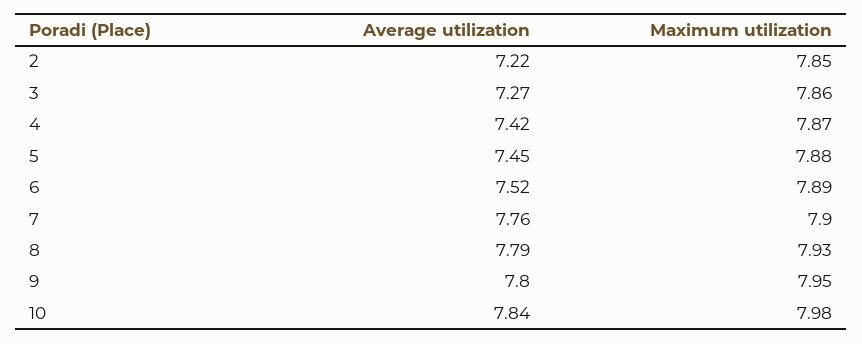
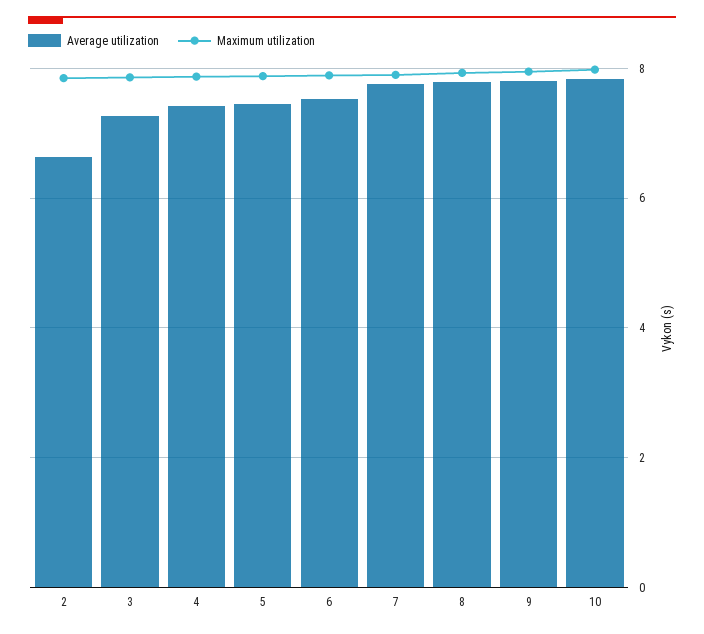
  {
    "Average utilization": {
-     "2": 7.22,
+     "2": 6.6,
      "3": 7.27,
      "4": 7.42,
      "5": 7.45,
      "6": 7.52,
      "7": 7.76,
      "8": 7.79,
      "9": 7.8,
      "10": 7.84
    },
    "Maximum utilization": {
      "2": 7.85,
      "3": 7.86,
      "4": 7.87,
      "5": 7.88,
      "6": 7.89,
      "7": 7.9,
      "8": 7.93,
      "9": 7.95,
      "10": 7.98
    }
  }

